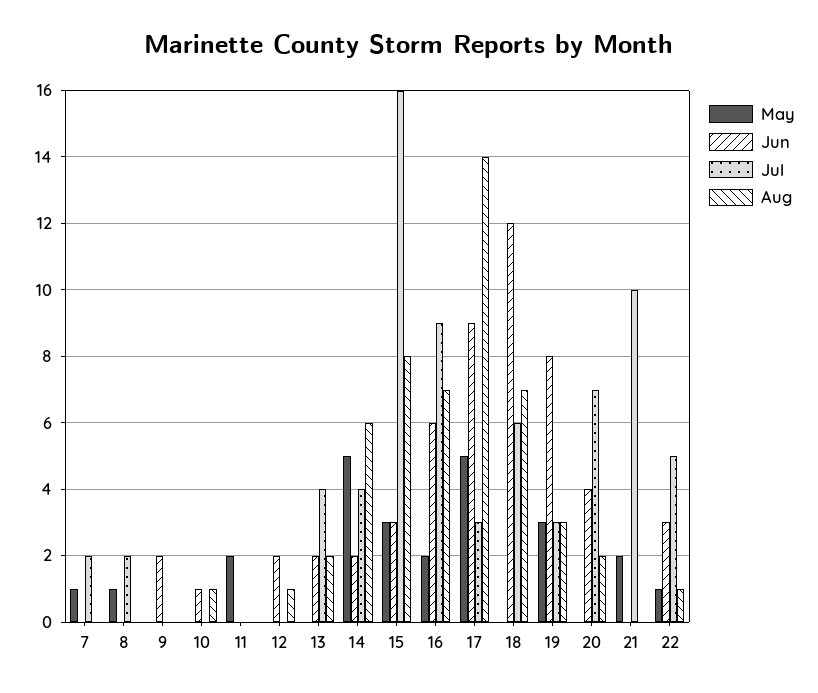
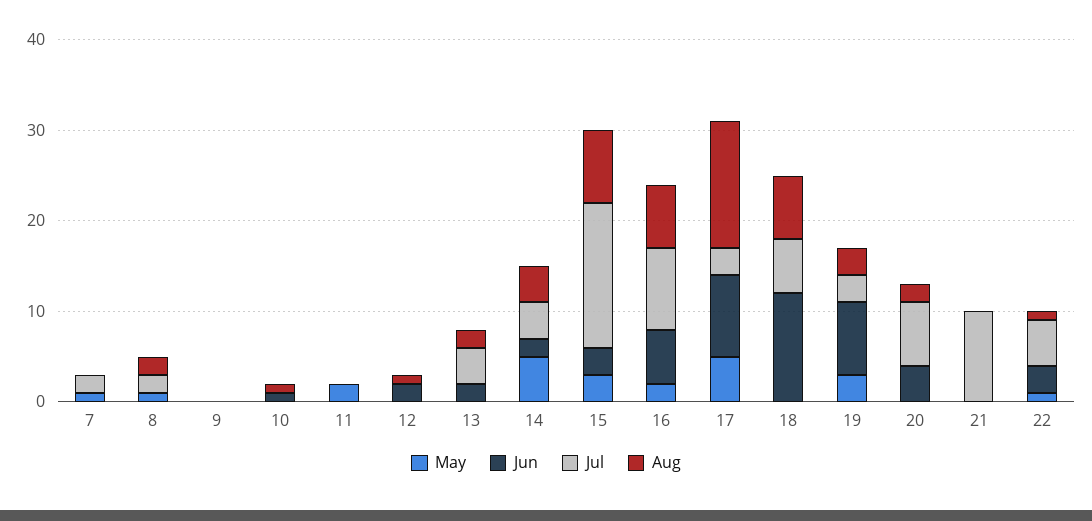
  {
    "May": {
      "7": 1,
      "8": 1,
      "9": 0,
      "10": 0,
      "11": 2,
      "12": 0,
      "13": 0,
      "14": 5,
      "15": 3,
      "16": 2,
      "17": 5,
      "18": 0,
      "19": 3,
      "20": 0,
-     "21": 2,
+     "21": 0,
      "22": 1
    },
    "Jun": {
      "7": 0,
      "8": 0,
-     "9": 2,
+     "9": 0,
      "10": 1,
      "11": 0,
      "12": 2,
      "13": 2,
      "14": 2,
      "15": 3,
      "16": 6,
      "17": 9,
      "18": 12,
      "19": 8,
      "20": 4,
      "21": 0,
      "22": 3
    },
    "Jul": {
      "7": 2,
      "8": 2,
      "9": 0,
      "10": 0,
      "11": 0,
      "12": 0,
      "13": 4,
      "14": 4,
      "15": 16,
      "16": 9,
      "17": 3,
      "18": 6,
      "19": 3,
      "20": 7,
      "21": 10,
      "22": 5
    },
    "Aug": {
      "7": 0,
-     "8": 0,
+     "8": 2,
      "9": 0,
      "10": 1,
      "11": 0,
      "12": 1,
      "13": 2,
-     "14": 6,
+     "14": 4,
      "15": 8,
      "16": 7,
      "17": 14,
      "18": 7,
      "19": 3,
      "20": 2,
      "21": 0,
      "22": 1
    }
  }

